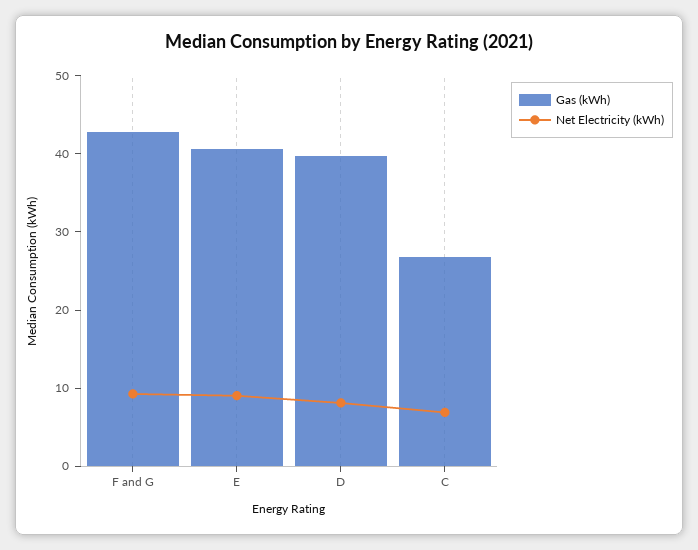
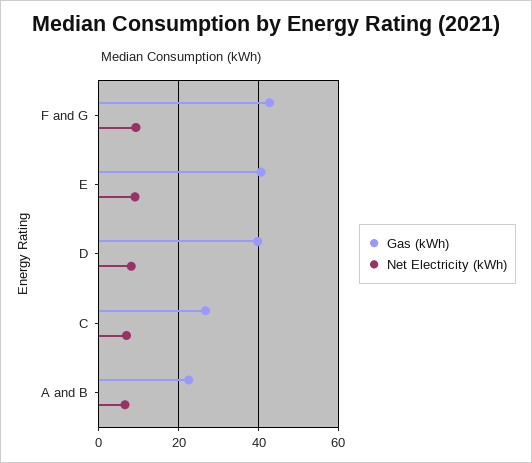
  {
    "Gas (kWh)": {
      "F and G": 42,
      "E": 40,
      "D": 40,
-     "C": 26
+     "C": 26,
+     "A and B": 22
    },
    "Net Electricity (kWh)": {
      "F and G": 10,
      "E": 10,
      "D": 8,
-     "C": 6
+     "C": 6,
+     "A and B": 6
    }
  }

